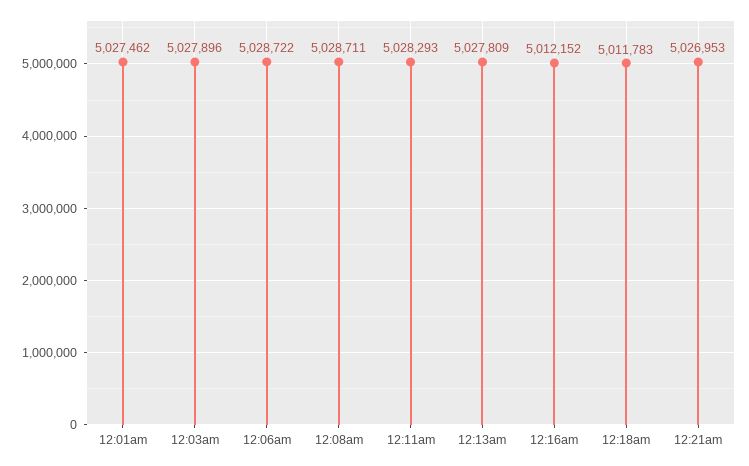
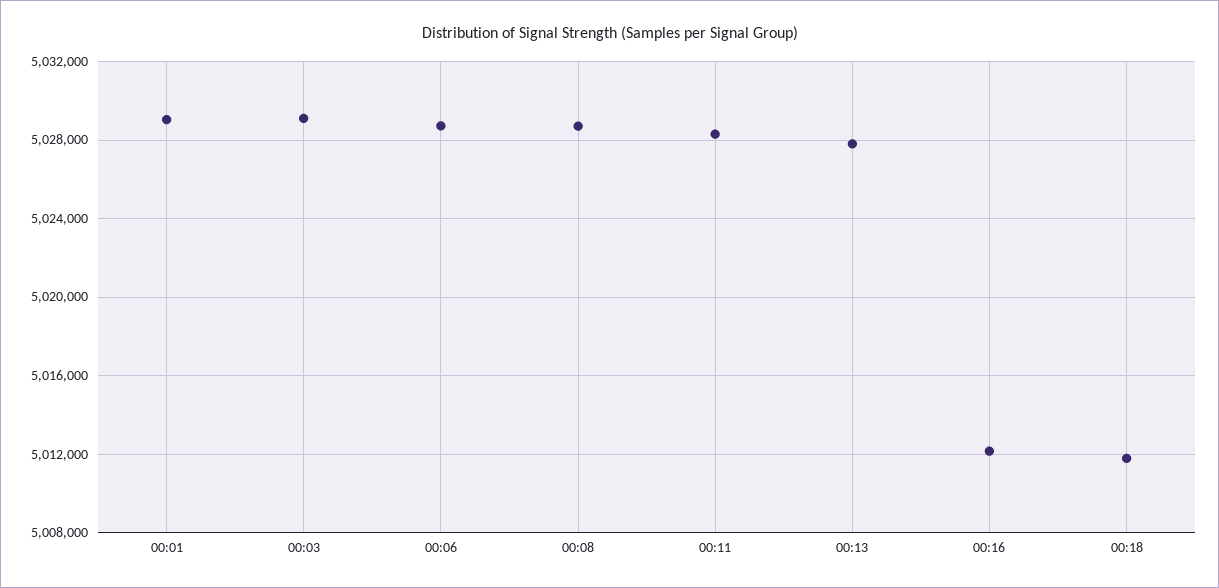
  {
-   "12:01am": 5027462,
+   "12:01am": 5029000,
-   "12:03am": 5027896,
+   "12:03am": 5029000,
    "12:06am": 5028722,
    "12:08am": 5028711,
    "12:11am": 5028293,
    "12:13am": 5027809,
    "12:16am": 5012152,
-   "12:18am": 5011783,
+   "12:18am": 5011783
-   "12:21am": 5026953
  }

